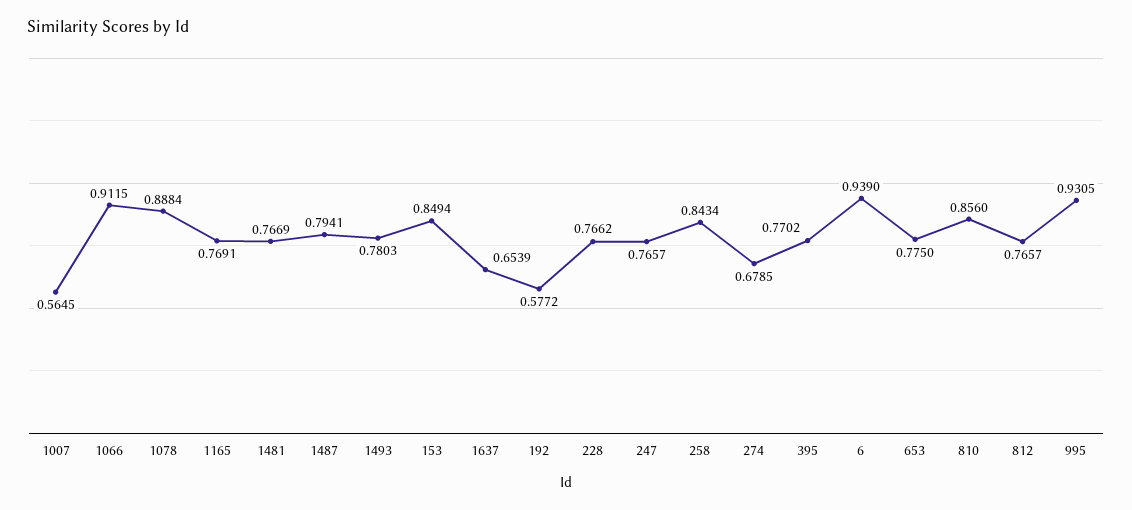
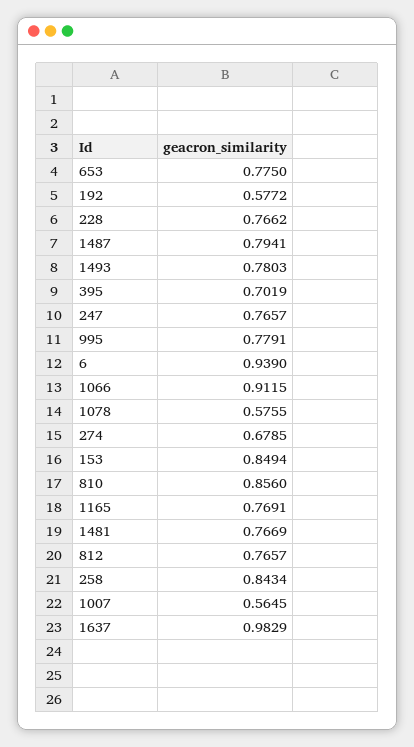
  {
    "1007": 0.5645,
    "1066": 0.9115,
-   "1078": 0.8884,
+   "1078": 0.5755,
    "1165": 0.7691,
    "1481": 0.7669,
    "1487": 0.7941,
    "1493": 0.7803,
    "153": 0.8494,
-   "1637": 0.6539,
+   "1637": 0.9829,
    "192": 0.5772,
    "228": 0.7662,
    "247": 0.7657,
    "258": 0.8434,
    "274": 0.6785,
-   "395": 0.7702,
+   "395": 0.7019,
    "6": 0.939,
    "653": 0.775,
    "810": 0.856,
    "812": 0.7657,
-   "995": 0.9305
+   "995": 0.7791
  }

